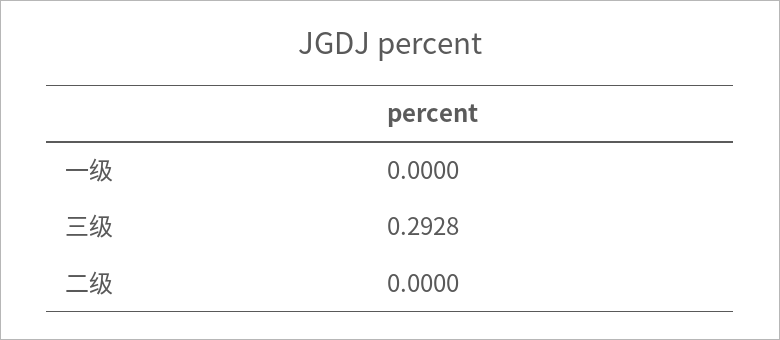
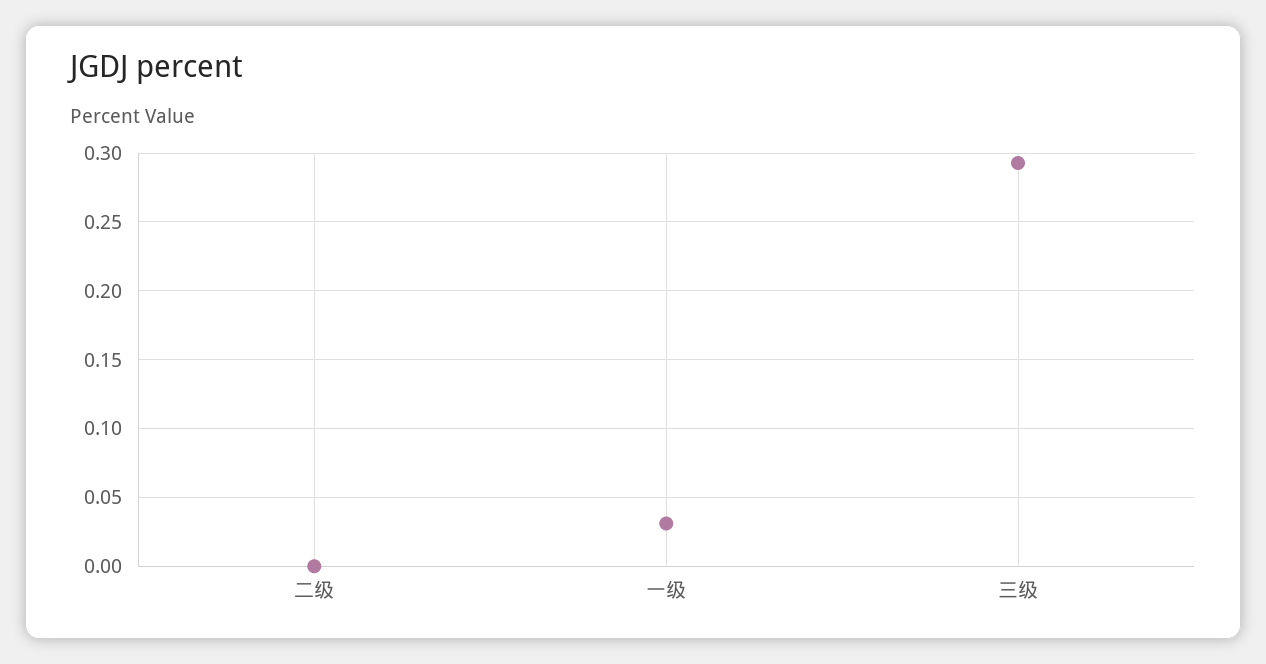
  {
-   "一级": 0,
+   "一级": 0.03,
    "三级": 0.2928,
    "二级": 0
  }

